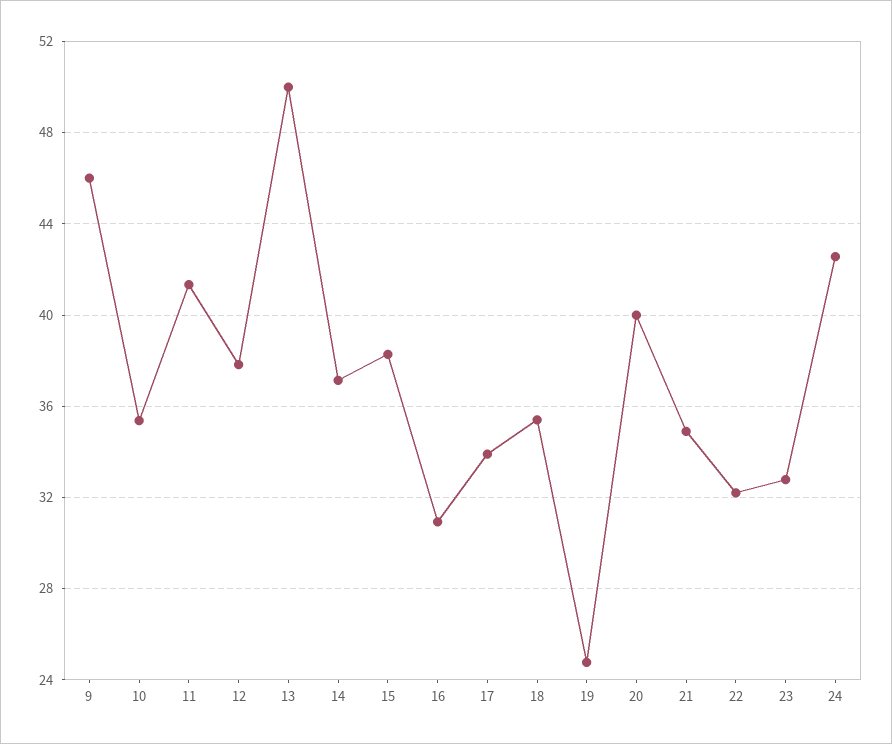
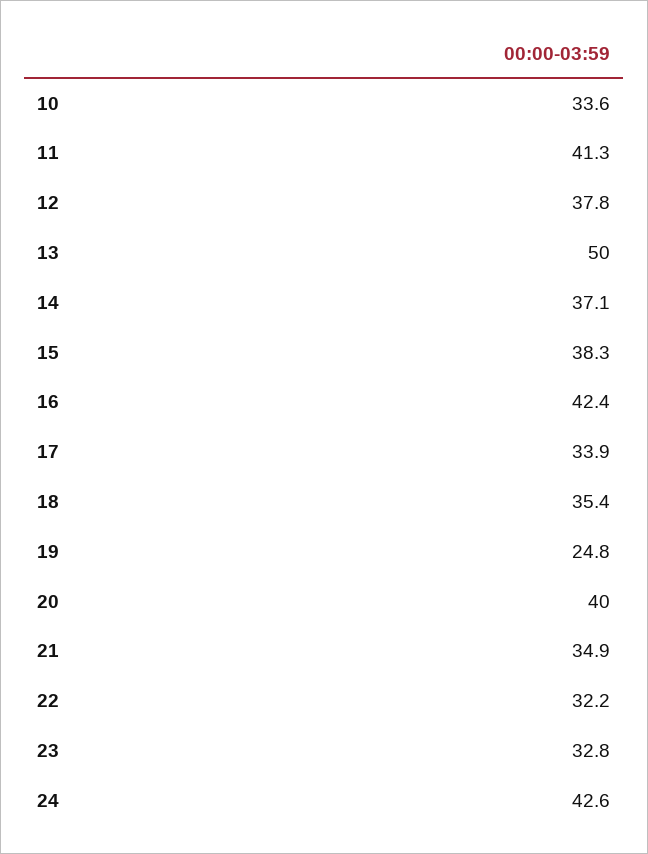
  {
-   "9": 46,
-   "10": 35.5,
+   "10": 33.6,
    "11": 41.3,
    "12": 37.8,
    "13": 50,
    "14": 37.1,
    "15": 38.3,
-   "16": 31,
+   "16": 42.4,
    "17": 33.9,
    "18": 35.4,
    "19": 24.8,
    "20": 40,
    "21": 34.9,
    "22": 32.2,
    "23": 32.8,
    "24": 42.6
  }

